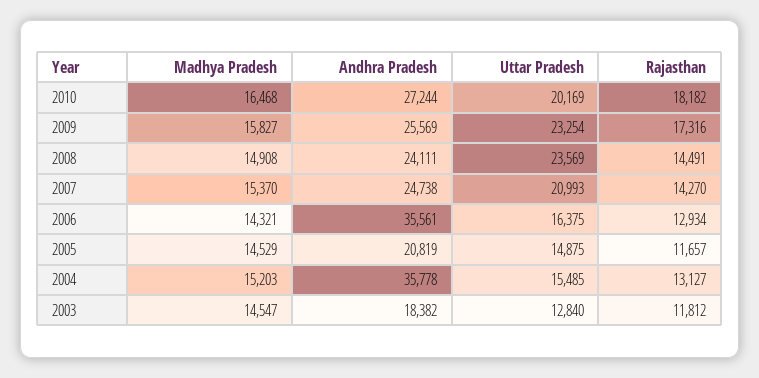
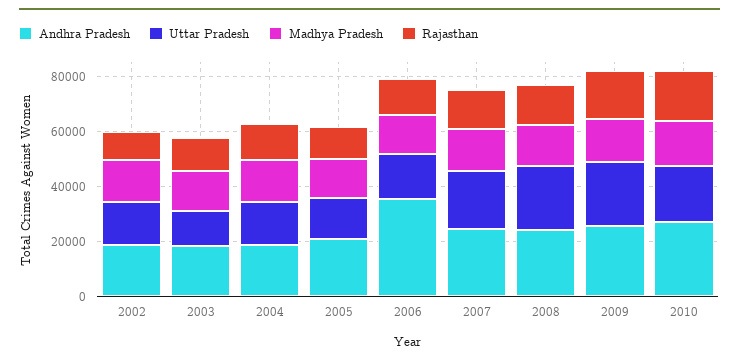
  {
    "Madhya Pradesh": {
      "2010": 16468,
      "2009": 15827,
      "2008": 14908,
      "2007": 15370,
      "2006": 14321,
      "2005": 14529,
      "2004": 15203,
-     "2003": 14547
+     "2003": 14547,
+     "2002": 15000
    },
    "Andhra Pradesh": {
      "2010": 27244,
      "2009": 25569,
      "2008": 24111,
      "2007": 24738,
      "2006": 35561,
      "2005": 20819,
-     "2004": 35778,
+     "2004": 20000,
-     "2003": 18382
+     "2003": 18382,
+     "2002": 20000
    },
    "Uttar Pradesh": {
      "2010": 20169,
      "2009": 23254,
      "2008": 23569,
      "2007": 20993,
      "2006": 16375,
      "2005": 14875,
      "2004": 15485,
-     "2003": 12840
+     "2003": 12840,
+     "2002": 15000
    },
    "Rajasthan": {
      "2010": 18182,
      "2009": 17316,
      "2008": 14491,
      "2007": 14270,
      "2006": 12934,
      "2005": 11657,
      "2004": 13127,
-     "2003": 11812
+     "2003": 11812,
+     "2002": 10000
    }
  }

